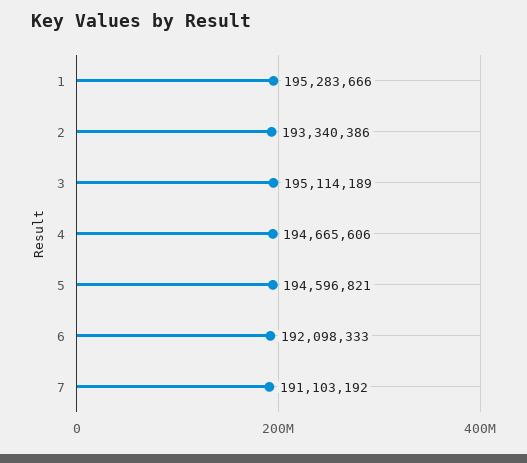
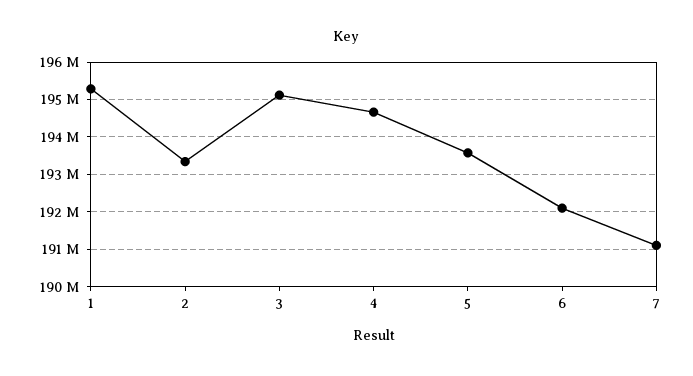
  {
    "1": 195283666,
    "2": 193340386,
    "3": 195114189,
    "4": 194665606,
-   "5": 194596821,
+   "5": 193600000,
    "6": 192098333,
    "7": 191103192
  }

